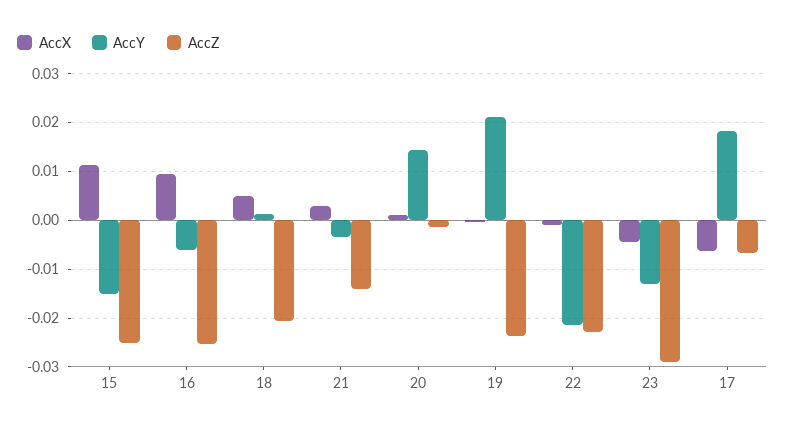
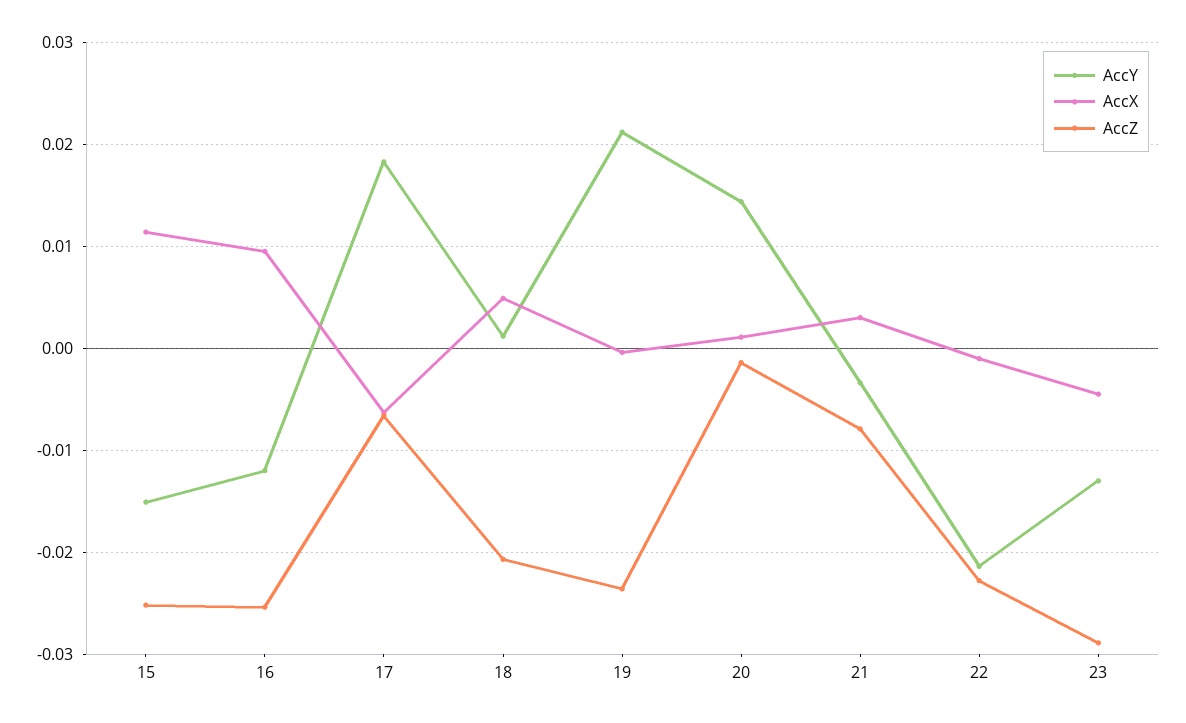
  {
    "AccX": {
      "15": 0.011,
      "16": 0.01,
      "18": 0.005,
      "21": 0.003,
      "20": 0.001,
      "19": 0,
      "22": -0.001,
      "23": -0.005,
      "17": -0.006
    },
    "AccY": {
      "15": -0.015,
-     "16": -0.006,
+     "16": -0.012,
      "18": 0.001,
      "21": -0.003,
      "20": 0.014,
      "19": 0.021,
      "22": -0.021,
      "23": -0.013,
      "17": 0.018
    },
    "AccZ": {
      "15": -0.025,
      "16": -0.025,
      "18": -0.021,
-     "21": -0.014,
+     "21": -0.008,
      "20": -0.001,
      "19": -0.024,
      "22": -0.023,
      "23": -0.029,
      "17": -0.007
    }
  }

